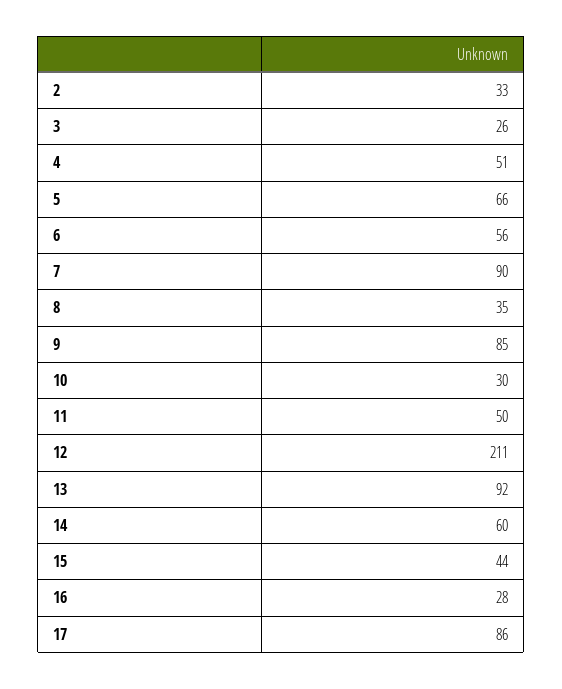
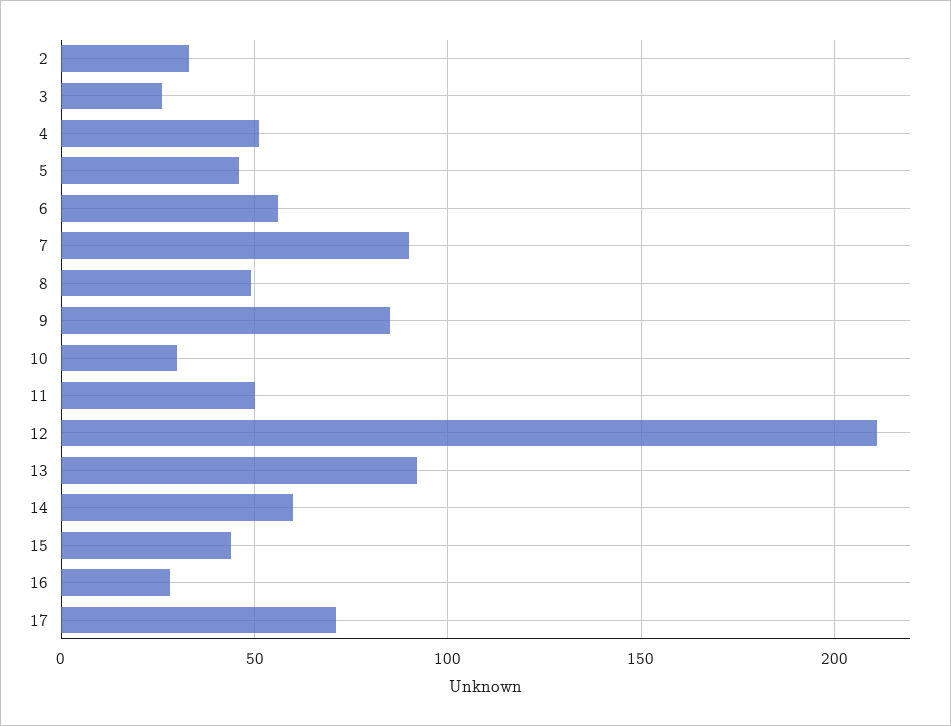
  {
    "2": 33,
    "3": 26,
    "4": 51,
-   "5": 66,
+   "5": 45,
    "6": 56,
    "7": 90,
-   "8": 35,
+   "8": 50,
    "9": 85,
    "10": 30,
    "11": 50,
    "12": 211,
    "13": 92,
    "14": 60,
    "15": 44,
    "16": 28,
-   "17": 86
+   "17": 70
  }

